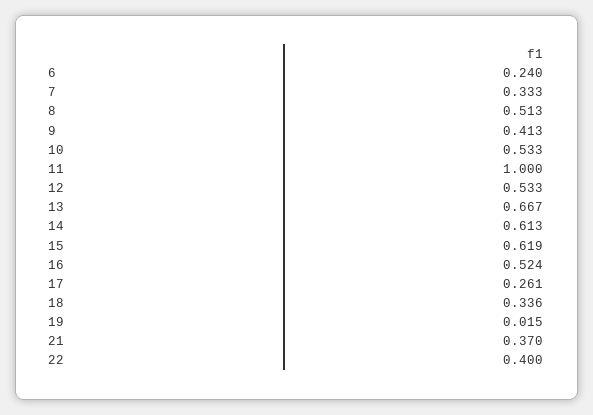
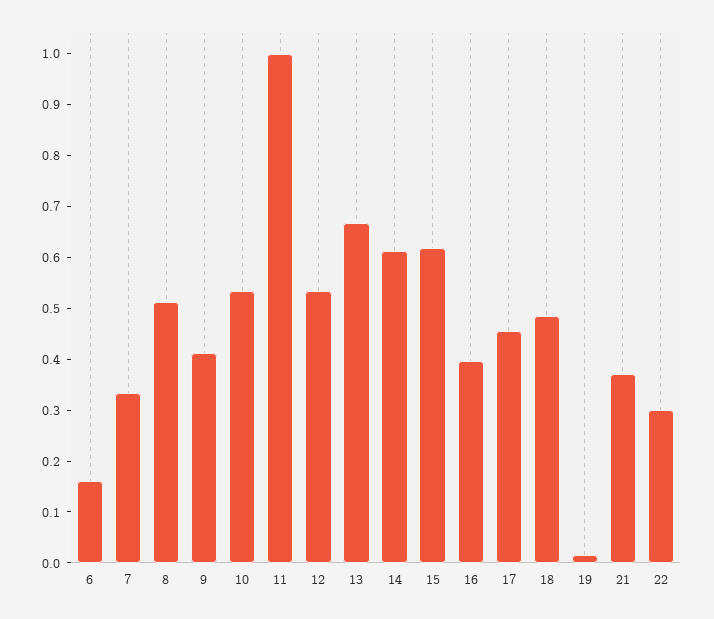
  {
-   "6": 0.24,
+   "6": 0.16,
    "7": 0.333,
    "8": 0.513,
    "9": 0.413,
    "10": 0.533,
    "11": 1,
    "12": 0.533,
    "13": 0.667,
    "14": 0.613,
    "15": 0.619,
-   "16": 0.524,
+   "16": 0.4,
-   "17": 0.261,
+   "17": 0.46,
-   "18": 0.336,
+   "18": 0.48,
    "19": 0.015,
    "21": 0.37,
-   "22": 0.4
+   "22": 0.3
  }

